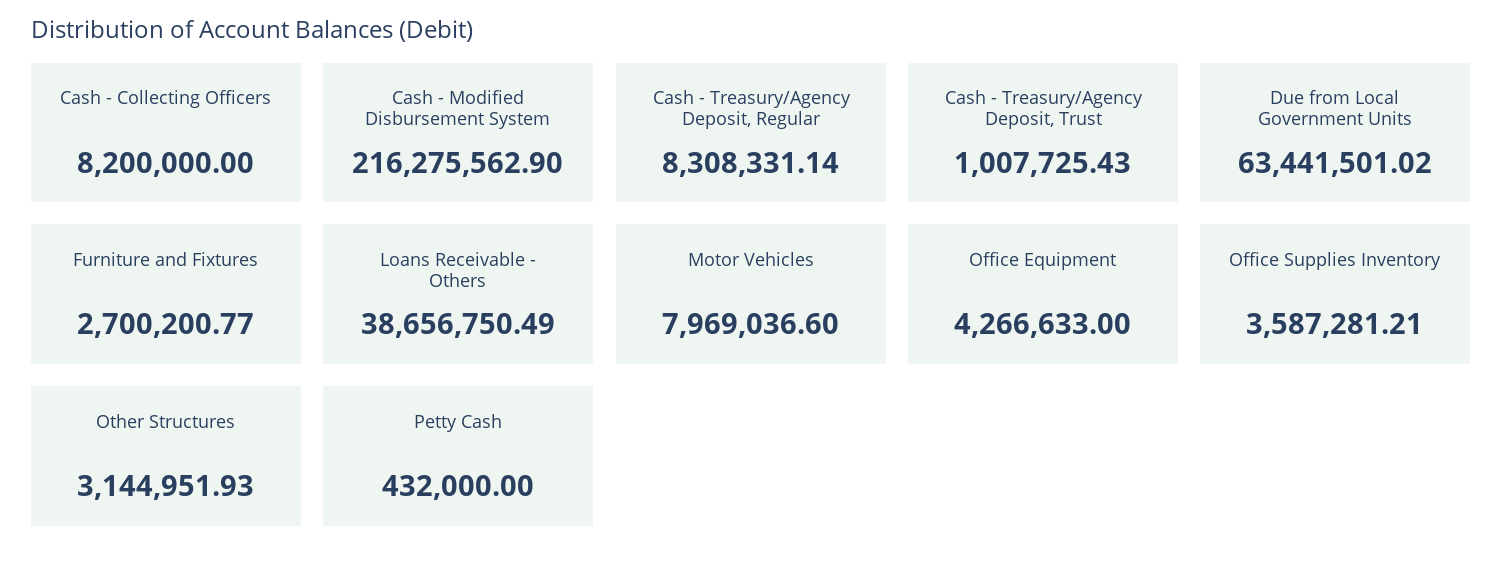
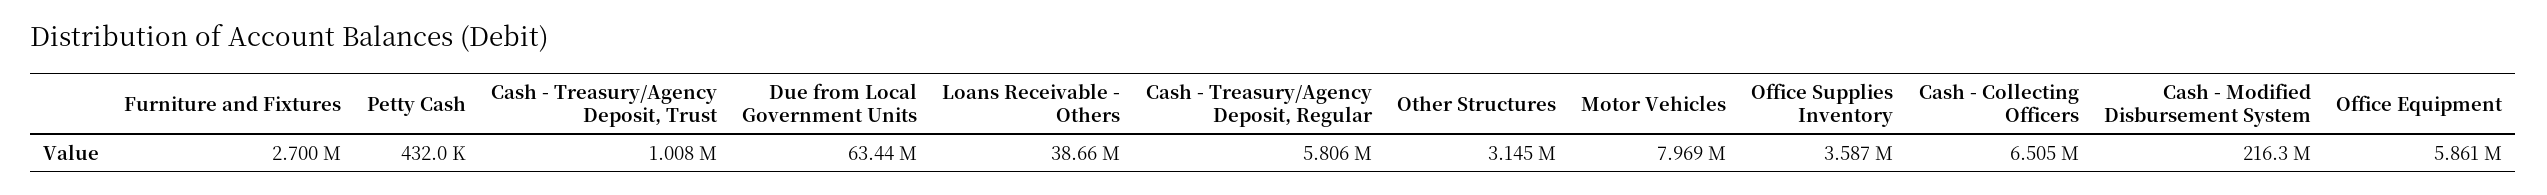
  {
-   "Cash - Collecting Officers": 8200000,
+   "Cash - Collecting Officers": 6505000,
    "Cash - Modified Disbursement System": 216275562.9,
-   "Cash - Treasury/Agency Deposit, Regular": 8308331.14,
+   "Cash - Treasury/Agency Deposit, Regular": 5806000,
    "Cash - Treasury/Agency Deposit, Trust": 1007725.43,
    "Due from Local Government Units": 63441501.02,
    "Furniture and Fixtures": 2700200.77,
    "Loans Receivable - Others": 38656750.49,
    "Motor Vehicles": 7969036.6,
-   "Office Equipment": 4266633,
+   "Office Equipment": 5861000,
    "Office Supplies Inventory": 3587281.21,
    "Other Structures": 3144951.93,
    "Petty Cash": 432000
  }

